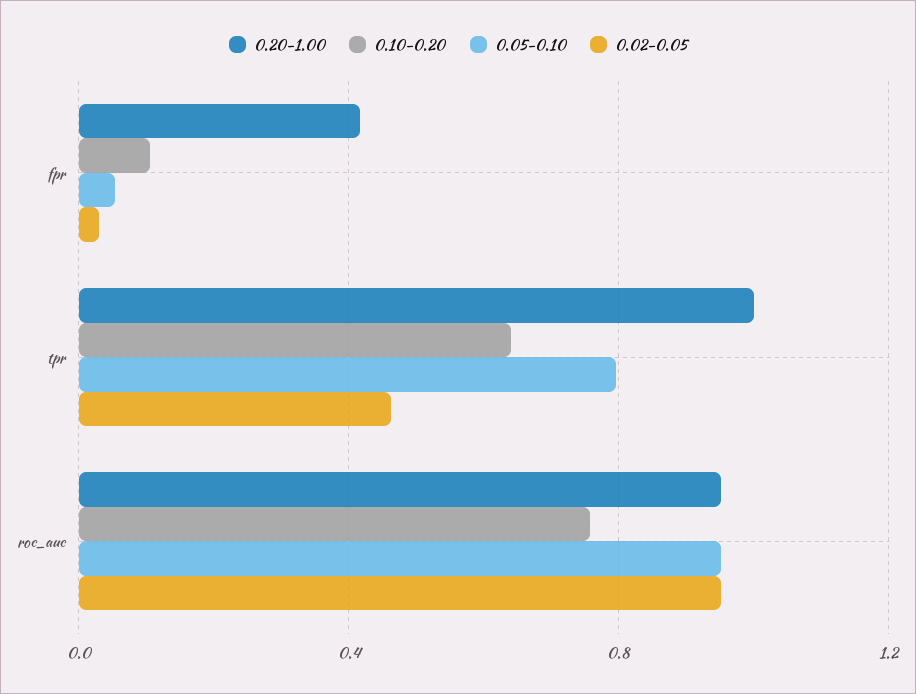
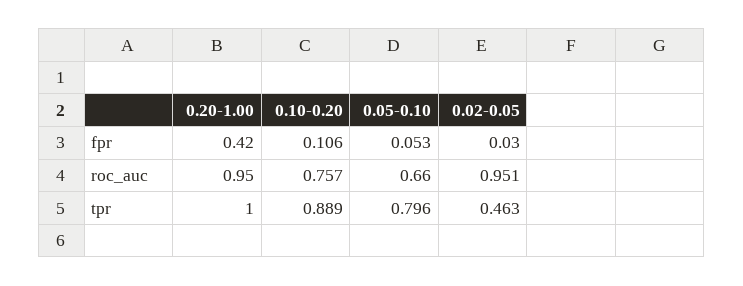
  {
    "0.20-1.00": {
      "fpr": 0.42,
      "tpr": 1,
      "roc_auc": 0.95
    },
    "0.10-0.20": {
      "fpr": 0.106,
-     "tpr": 0.65,
+     "tpr": 0.889,
      "roc_auc": 0.757
    },
    "0.05-0.10": {
      "fpr": 0.053,
      "tpr": 0.796,
-     "roc_auc": 0.95
+     "roc_auc": 0.66
    },
    "0.02-0.05": {
      "fpr": 0.03,
      "tpr": 0.463,
      "roc_auc": 0.951
    }
  }

